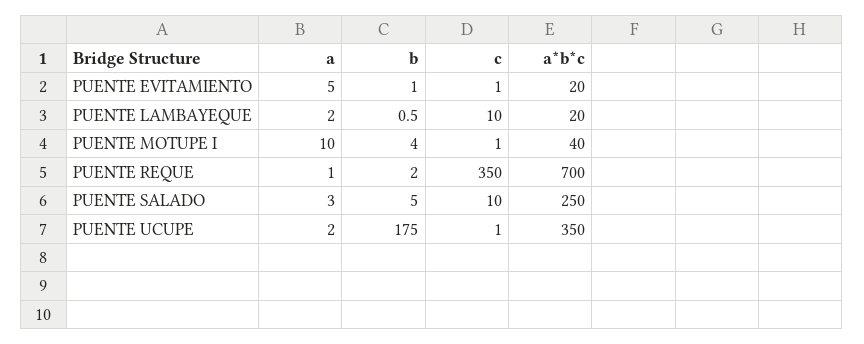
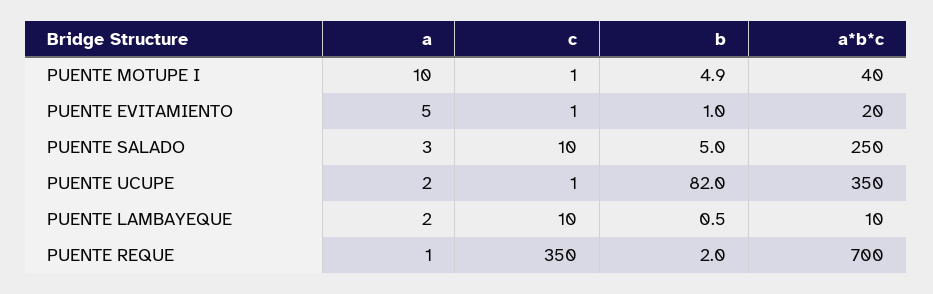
  {
    "a": {
      "PUENTE EVITAMIENTO": 5,
      "PUENTE LAMBAYEQUE": 2,
      "PUENTE MOTUPE I": 10,
      "PUENTE REQUE": 1,
      "PUENTE SALADO": 3,
      "PUENTE UCUPE": 2
    },
    "b": {
      "PUENTE EVITAMIENTO": 1,
      "PUENTE LAMBAYEQUE": 0.5,
-     "PUENTE MOTUPE I": 4,
+     "PUENTE MOTUPE I": 4.9,
      "PUENTE REQUE": 2,
      "PUENTE SALADO": 5,
-     "PUENTE UCUPE": 175
+     "PUENTE UCUPE": 82
    },
    "c": {
      "PUENTE EVITAMIENTO": 1,
      "PUENTE LAMBAYEQUE": 10,
      "PUENTE MOTUPE I": 1,
      "PUENTE REQUE": 350,
      "PUENTE SALADO": 10,
      "PUENTE UCUPE": 1
    },
    "a*b*c": {
      "PUENTE EVITAMIENTO": 20,
-     "PUENTE LAMBAYEQUE": 20,
+     "PUENTE LAMBAYEQUE": 10,
      "PUENTE MOTUPE I": 40,
      "PUENTE REQUE": 700,
      "PUENTE SALADO": 250,
      "PUENTE UCUPE": 350
    }
  }

